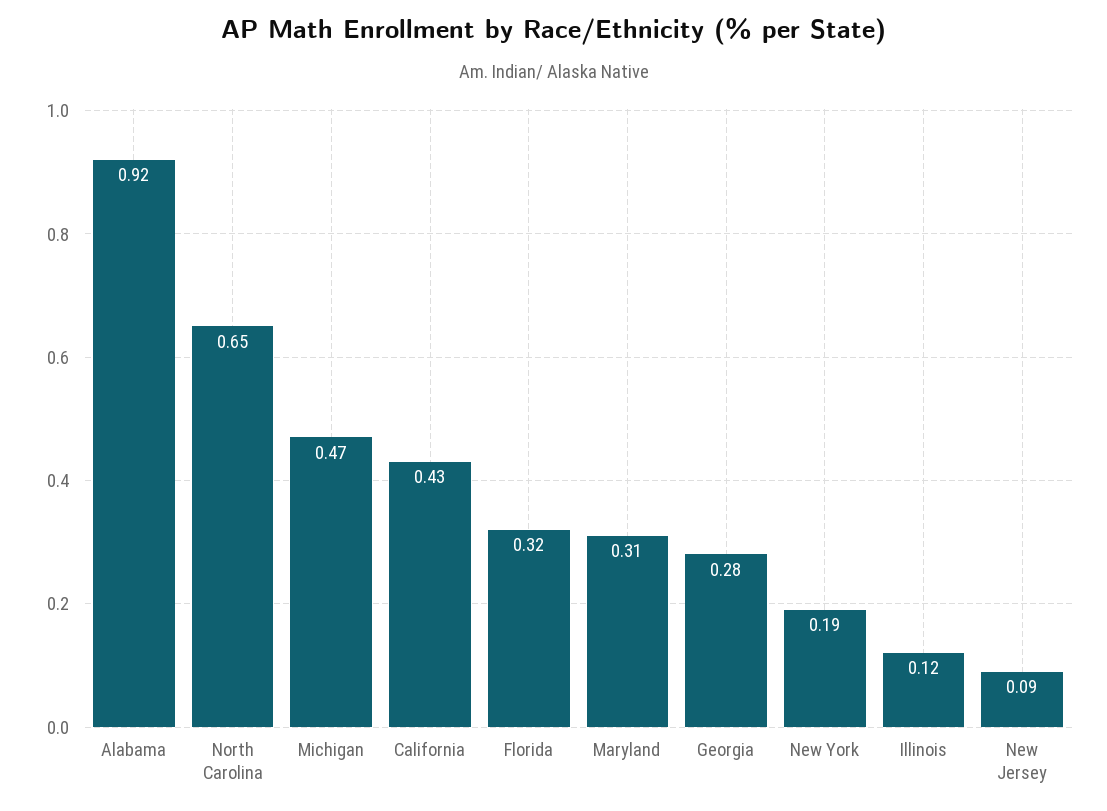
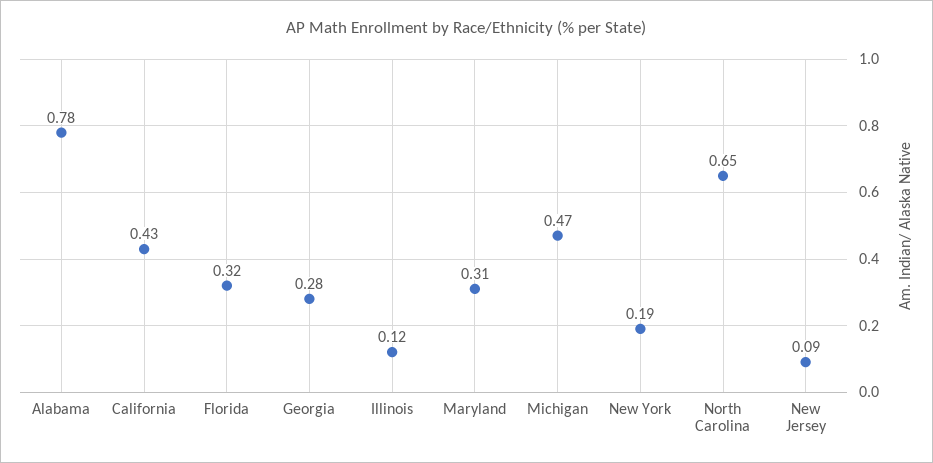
  {
-   "Alabama": 0.92,
+   "Alabama": 0.78,
    "North Carolina": 0.65,
    "Michigan": 0.47,
    "California": 0.43,
    "Florida": 0.32,
    "Maryland": 0.31,
    "Georgia": 0.28,
    "New York": 0.19,
    "Illinois": 0.12,
    "New Jersey": 0.09
  }

